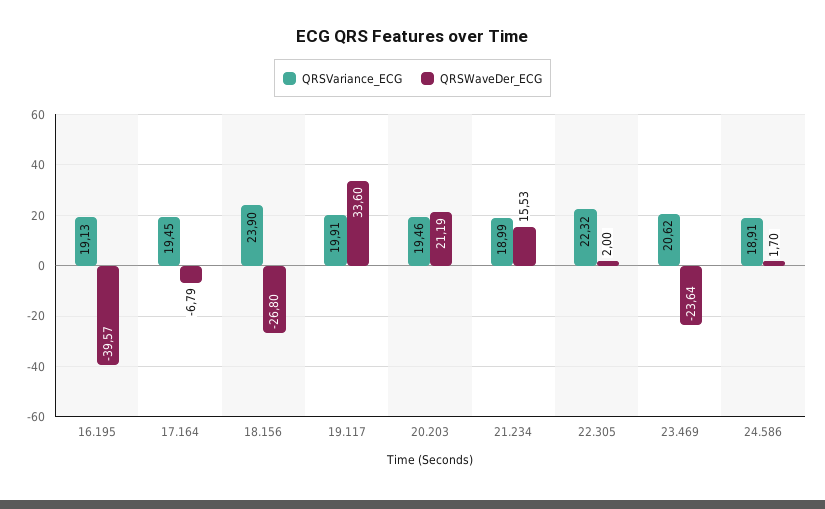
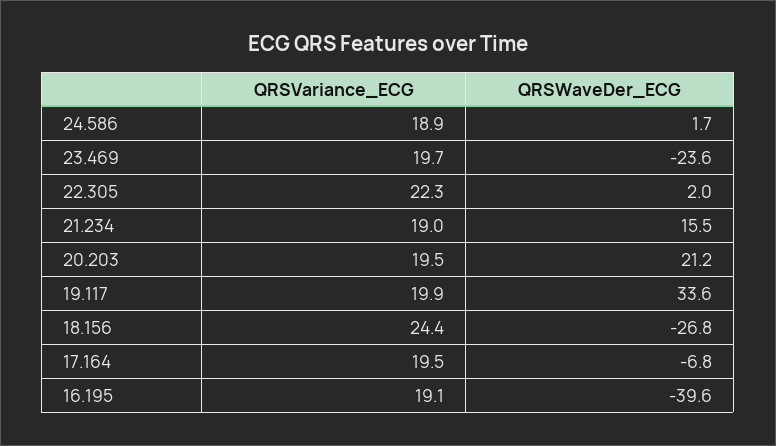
  {
    "QRSVariance_ECG": {
      "16.195": 19.13,
      "17.164": 19.45,
-     "18.156": 23.9,
+     "18.156": 24.4,
      "19.117": 19.91,
      "20.203": 19.46,
      "21.234": 18.99,
      "22.305": 22.32,
-     "23.469": 20.62,
+     "23.469": 19.7,
      "24.586": 18.91
    },
    "QRSWaveDer_ECG": {
      "16.195": -39.57,
      "17.164": -6.79,
      "18.156": -26.8,
      "19.117": 33.6,
      "20.203": 21.19,
      "21.234": 15.53,
      "22.305": 2,
      "23.469": -23.64,
      "24.586": 1.7
    }
  }

